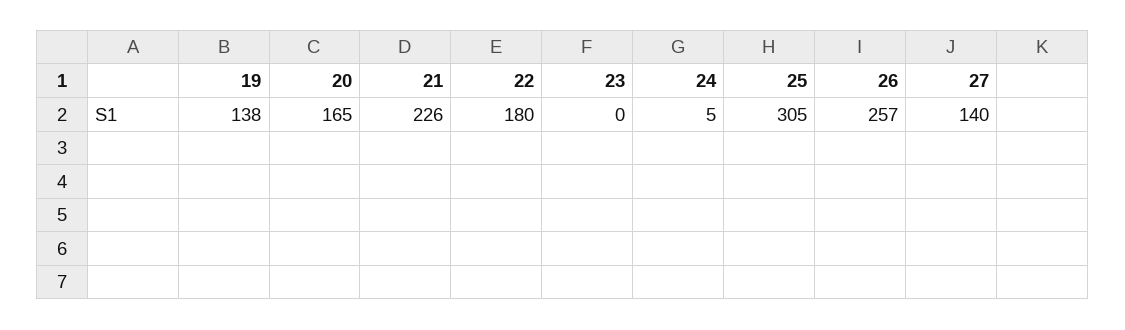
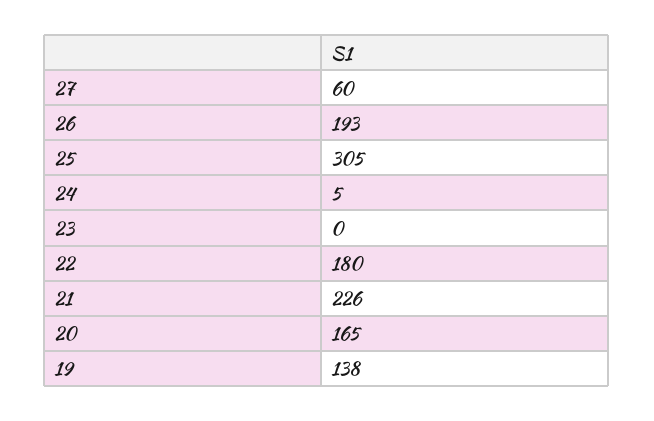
  {
    "19": 138,
    "20": 165,
    "21": 226,
    "22": 180,
    "23": 0,
    "24": 5,
    "25": 305,
-   "26": 257,
+   "26": 193,
-   "27": 140
+   "27": 60
  }

